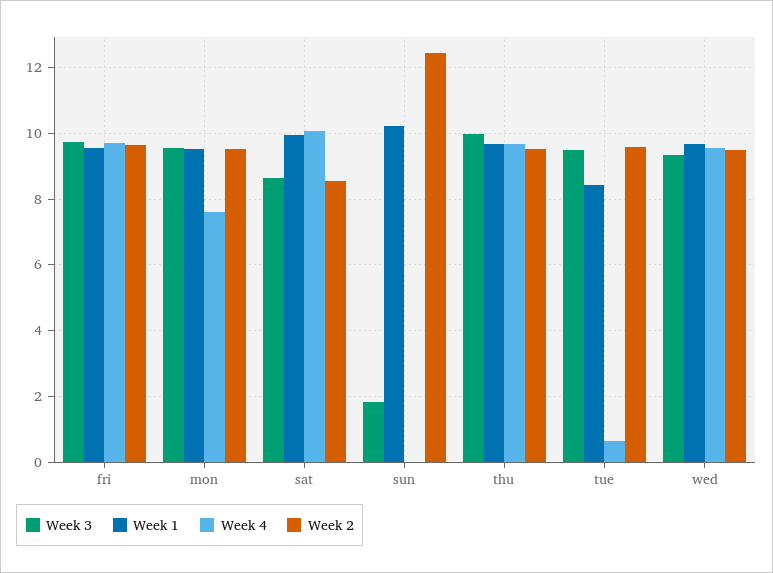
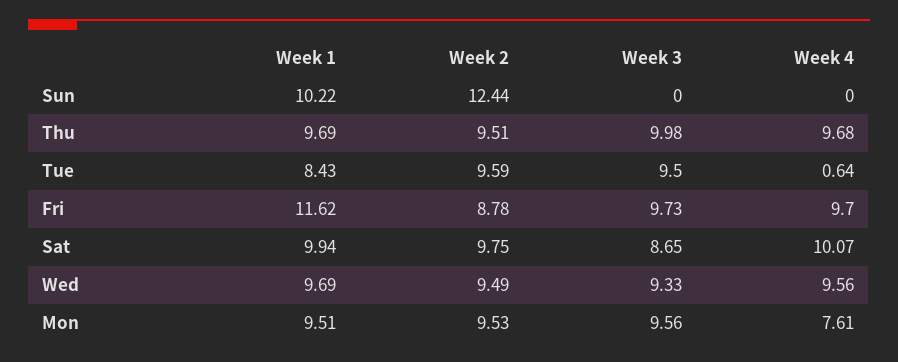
  {
    "Week 3": {
      "fri": 9.73,
      "mon": 9.56,
      "sat": 8.65,
-     "sun": 1.8,
+     "sun": 0,
      "thu": 9.98,
      "tue": 9.5,
      "wed": 9.33
    },
    "Week 1": {
-     "fri": 9.6,
+     "fri": 11.62,
      "mon": 9.51,
      "sat": 9.94,
      "sun": 10.22,
      "thu": 9.69,
      "tue": 8.43,
      "wed": 9.69
    },
    "Week 4": {
      "fri": 9.7,
      "mon": 7.61,
      "sat": 10.07,
      "sun": 0,
      "thu": 9.68,
      "tue": 0.64,
      "wed": 9.56
    },
    "Week 2": {
-     "fri": 9.6,
+     "fri": 8.78,
      "mon": 9.53,
-     "sat": 8.6,
+     "sat": 9.75,
      "sun": 12.44,
      "thu": 9.51,
      "tue": 9.59,
      "wed": 9.49
    }
  }

